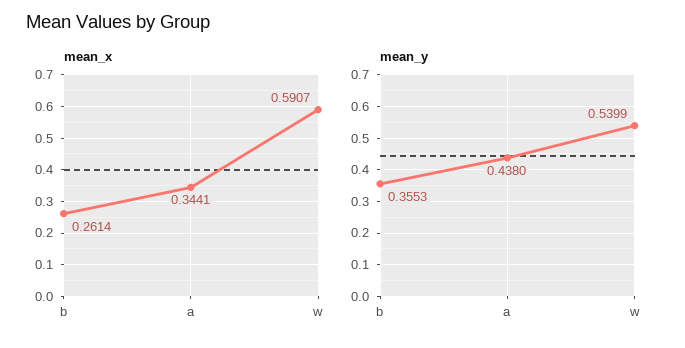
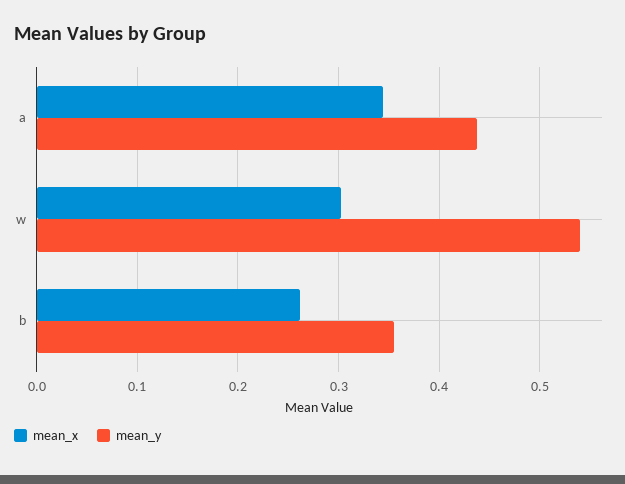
  {
    "mean_x": {
      "b": 0.2614,
      "a": 0.3441,
-     "w": 0.5907
+     "w": 0.3
    },
    "mean_y": {
      "b": 0.3553,
      "a": 0.438,
      "w": 0.5399
    }
  }

